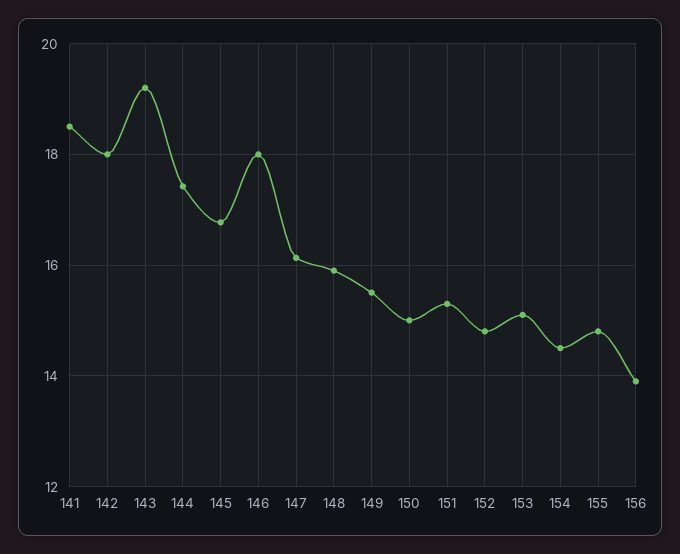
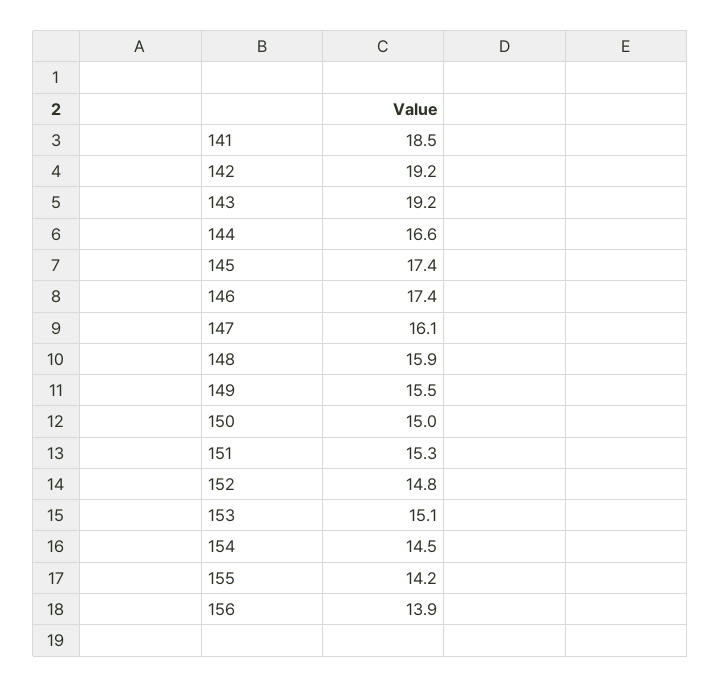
  {
    "141": 18.5,
-   "142": 18,
+   "142": 19.2,
    "143": 19.2,
-   "144": 17.4,
+   "144": 16.6,
-   "145": 16.8,
+   "145": 17.4,
-   "146": 18,
+   "146": 17.4,
    "147": 16.1,
    "148": 15.9,
    "149": 15.5,
    "150": 15,
    "151": 15.3,
    "152": 14.8,
    "153": 15.1,
    "154": 14.5,
-   "155": 14.8,
+   "155": 14.2,
    "156": 13.9
  }

